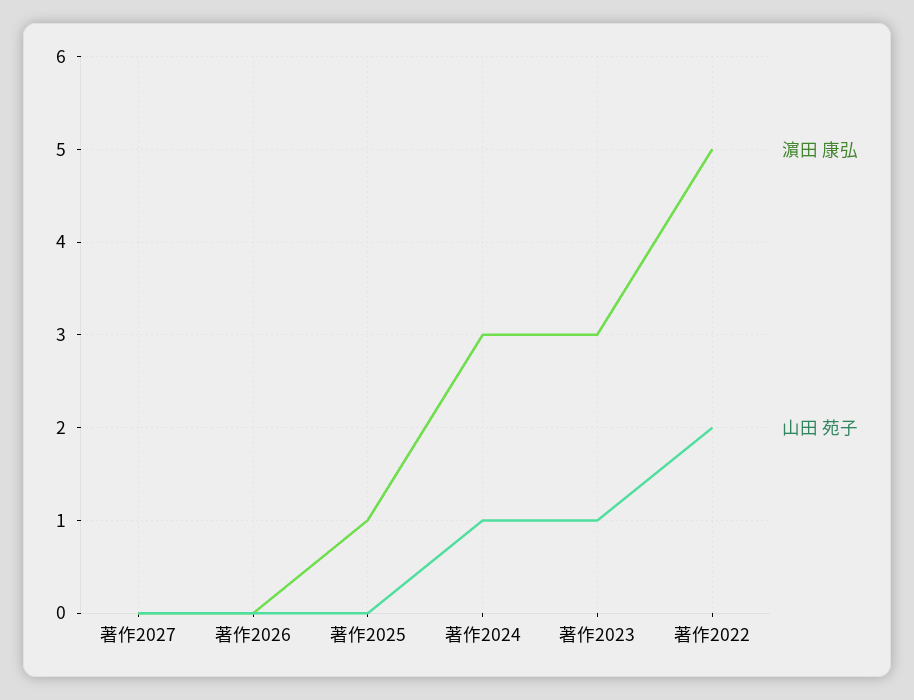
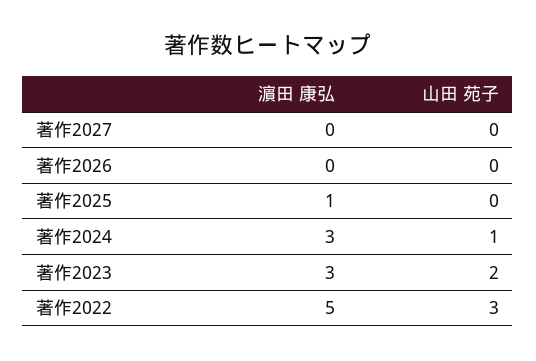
  {
    "濵田 康弘": {
      "著作2027": 0,
      "著作2026": 0,
      "著作2025": 1,
      "著作2024": 3,
      "著作2023": 3,
      "著作2022": 5
    },
    "山田 苑子": {
      "著作2027": 0,
      "著作2026": 0,
      "著作2025": 0,
      "著作2024": 1,
-     "著作2023": 1,
+     "著作2023": 2,
-     "著作2022": 2
+     "著作2022": 3
    }
  }

